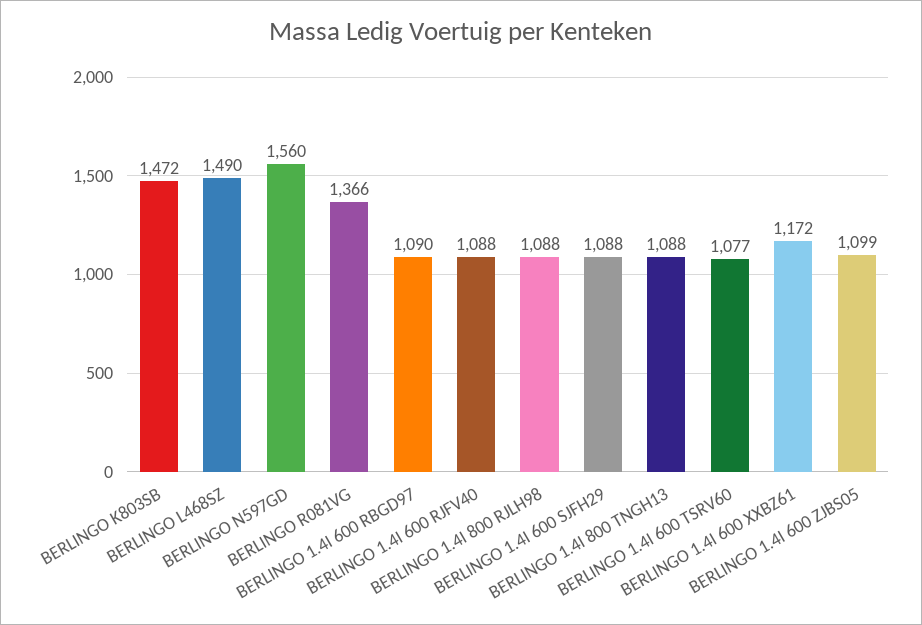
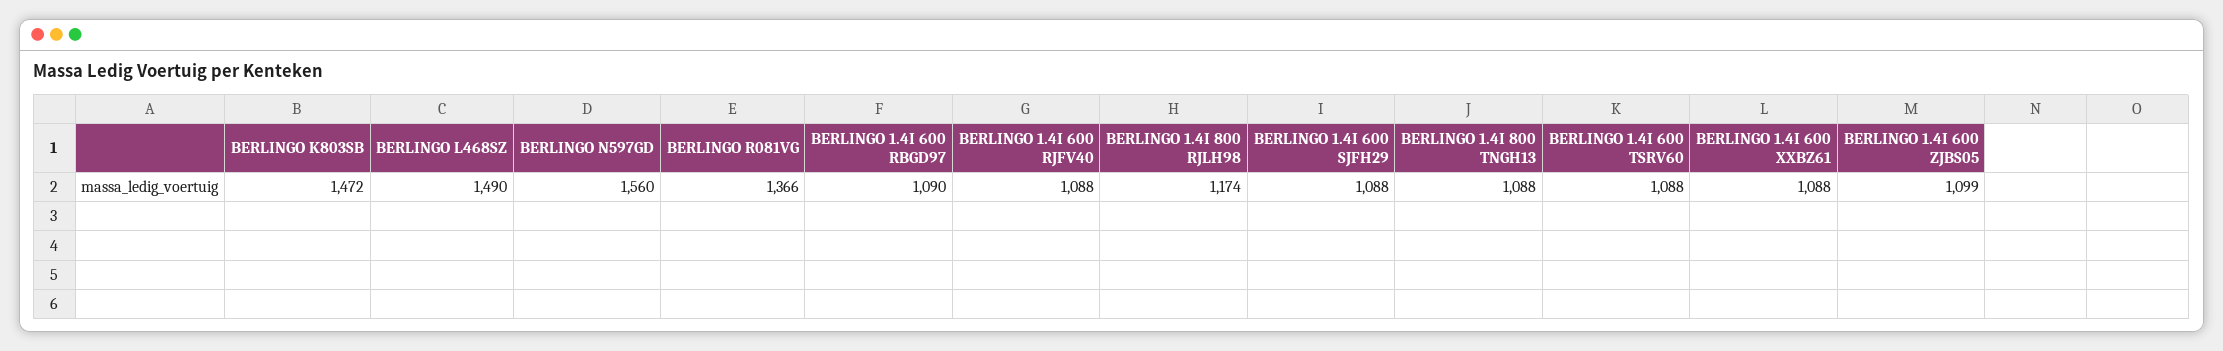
  {
    "BERLINGO K803SB": 1472,
    "BERLINGO L468SZ": 1490,
    "BERLINGO N597GD": 1560,
    "BERLINGO R081VG": 1366,
    "BERLINGO 1.4I 600 RBGD97": 1090,
    "BERLINGO 1.4I 600 RJFV40": 1088,
-   "BERLINGO 1.4I 800 RJLH98": 1088,
+   "BERLINGO 1.4I 800 RJLH98": 1174,
    "BERLINGO 1.4I 600 SJFH29": 1088,
    "BERLINGO 1.4I 800 TNGH13": 1088,
-   "BERLINGO 1.4I 600 TSRV60": 1077,
+   "BERLINGO 1.4I 600 TSRV60": 1088,
-   "BERLINGO 1.4I 600 XXBZ61": 1172,
+   "BERLINGO 1.4I 600 XXBZ61": 1088,
    "BERLINGO 1.4I 600 ZJBS05": 1099
  }

